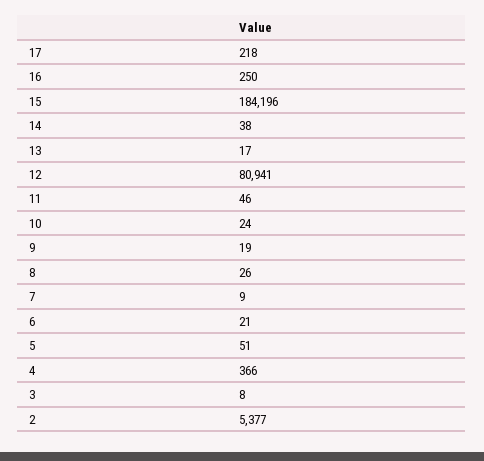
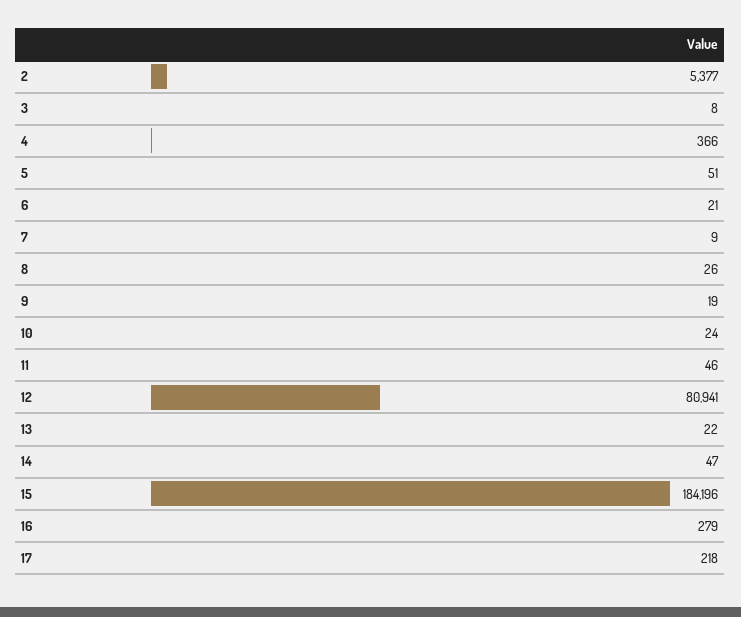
  {
    "17": 218,
-   "16": 250,
+   "16": 279,
    "15": 184196,
-   "14": 38,
+   "14": 47,
-   "13": 17,
+   "13": 22,
    "12": 80941,
    "11": 46,
    "10": 24,
    "9": 19,
    "8": 26,
    "7": 9,
    "6": 21,
    "5": 51,
    "4": 366,
    "3": 8,
    "2": 5377
  }

